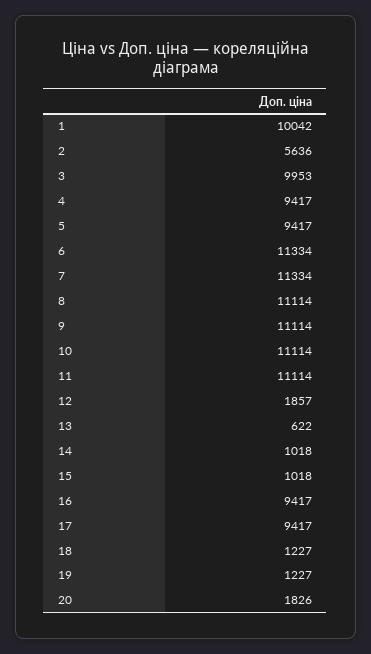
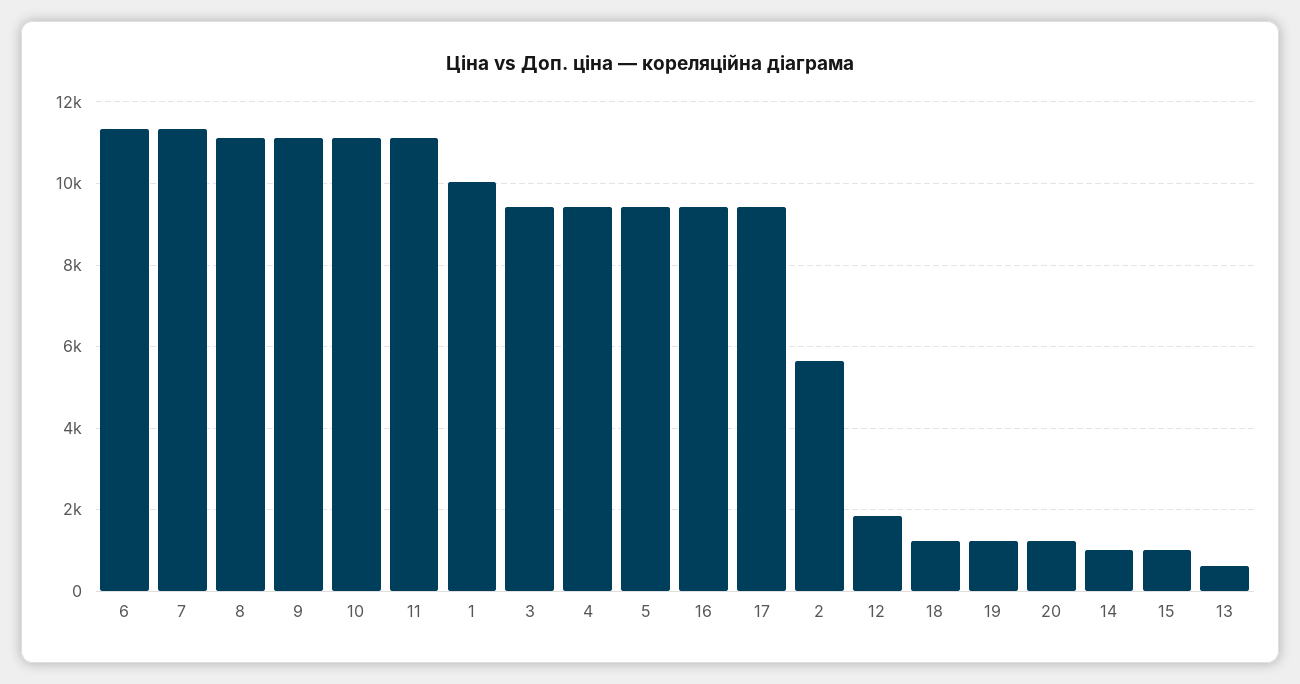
  {
    "1": 10042,
    "2": 5636,
-   "3": 9953,
+   "3": 9400,
    "4": 9417,
    "5": 9417,
    "6": 11334,
    "7": 11334,
    "8": 11114,
    "9": 11114,
    "10": 11114,
    "11": 11114,
    "12": 1857,
    "13": 622,
    "14": 1018,
    "15": 1018,
    "16": 9417,
    "17": 9417,
    "18": 1227,
    "19": 1227,
-   "20": 1826
+   "20": 1200
  }

